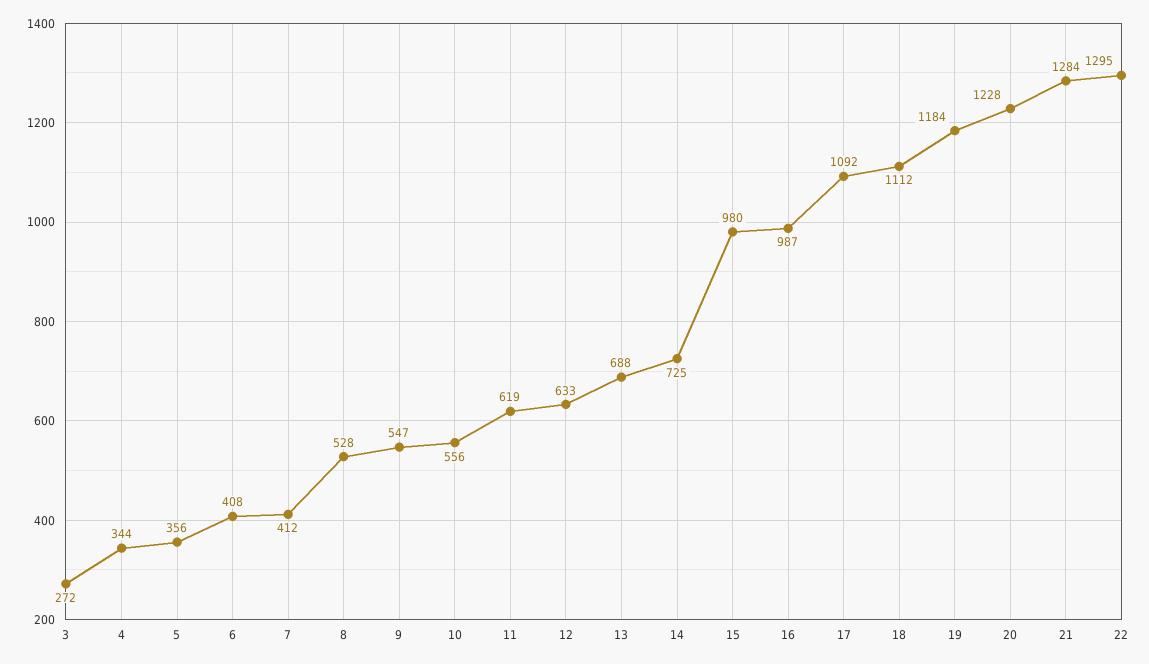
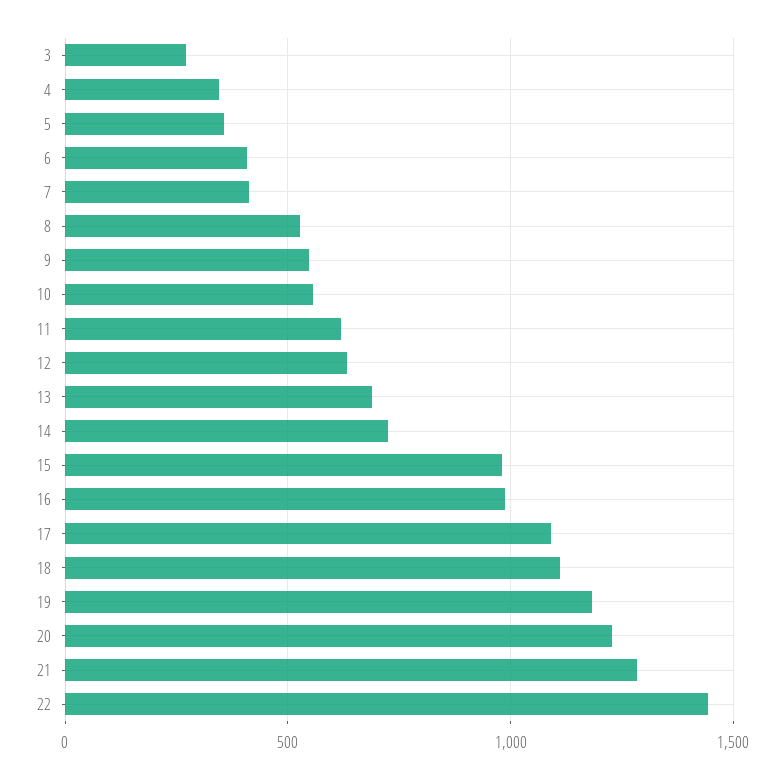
  {
    "3": 272,
    "4": 344,
    "5": 356,
    "6": 408,
    "7": 412,
    "8": 528,
    "9": 547,
    "10": 556,
    "11": 619,
    "12": 633,
    "13": 688,
    "14": 725,
    "15": 980,
    "16": 987,
    "17": 1092,
    "18": 1112,
    "19": 1184,
    "20": 1228,
    "21": 1284,
-   "22": 1295
+   "22": 1450
  }

